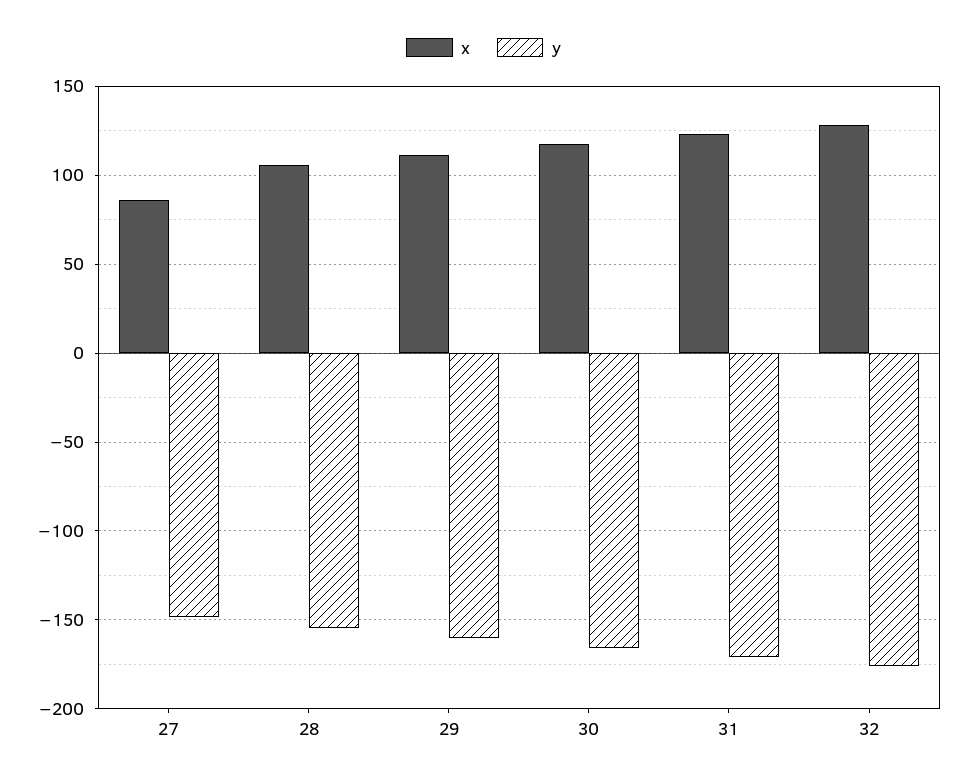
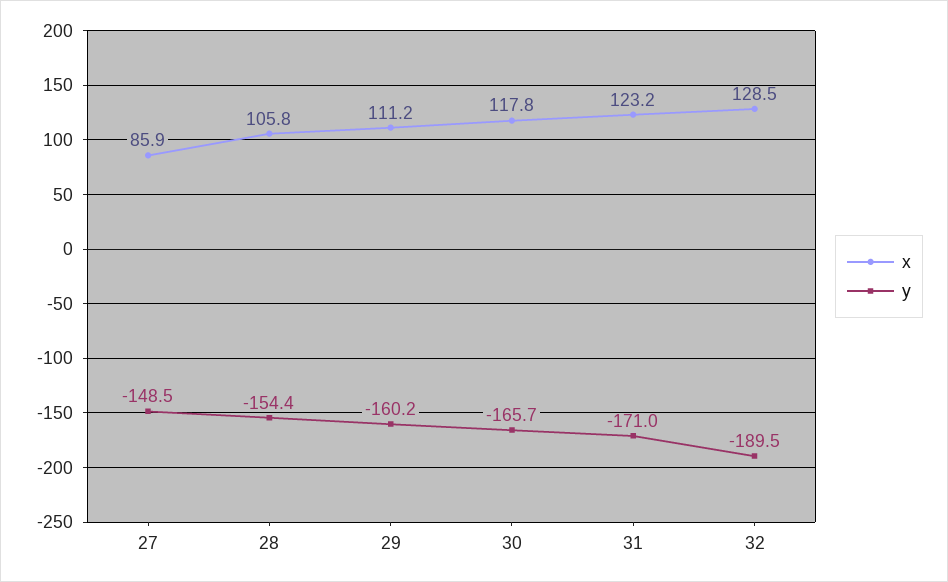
  {
    "x": {
      "27": 85.9,
      "28": 105.8,
      "29": 111.2,
      "30": 117.8,
      "31": 123.2,
      "32": 128.5
    },
    "y": {
      "27": -148.5,
      "28": -154.4,
      "29": -160.2,
      "30": -165.7,
      "31": -171,
-     "32": -175
+     "32": -189.5
    }
  }

